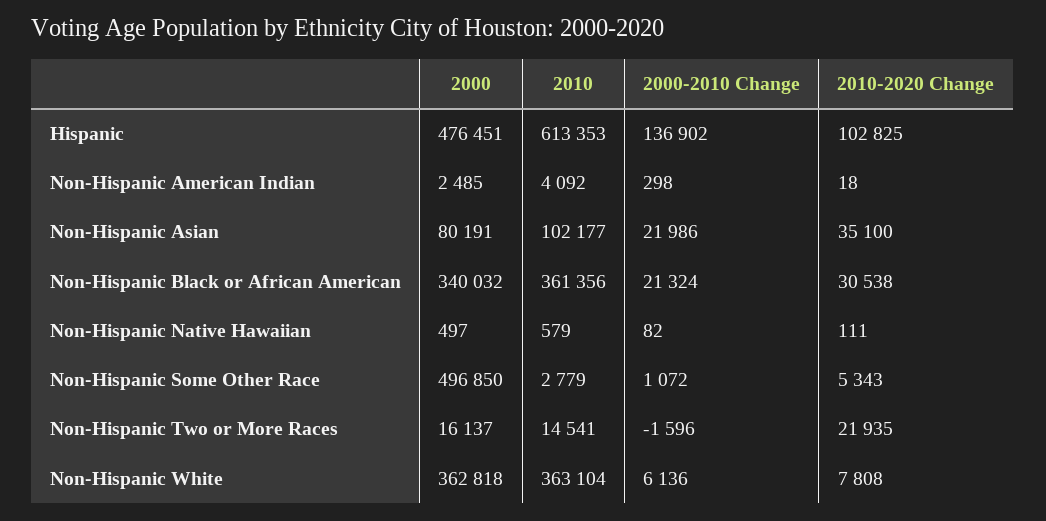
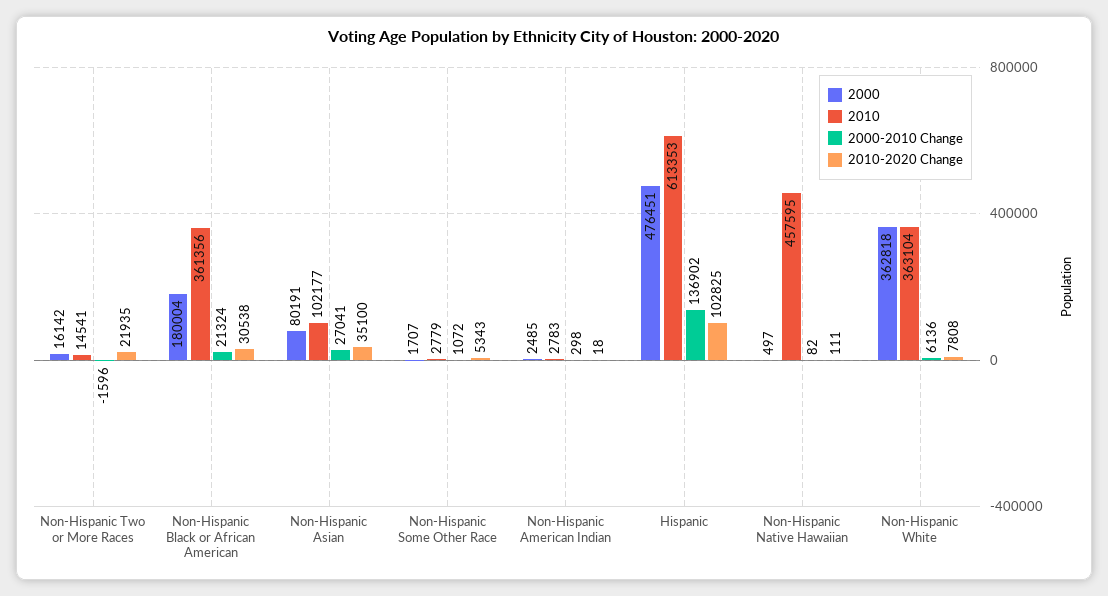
  {
    "2000": {
      "Hispanic": 476451,
      "Non-Hispanic American Indian": 2485,
      "Non-Hispanic Asian": 80191,
-     "Non-Hispanic Black or African American": 340032,
+     "Non-Hispanic Black or African American": 180004,
      "Non-Hispanic Native Hawaiian": 497,
-     "Non-Hispanic Some Other Race": 496850,
+     "Non-Hispanic Some Other Race": 1707,
-     "Non-Hispanic Two or More Races": 16137,
+     "Non-Hispanic Two or More Races": 16142,
      "Non-Hispanic White": 362818
    },
    "2010": {
      "Hispanic": 613353,
-     "Non-Hispanic American Indian": 4092,
+     "Non-Hispanic American Indian": 2783,
      "Non-Hispanic Asian": 102177,
      "Non-Hispanic Black or African American": 361356,
-     "Non-Hispanic Native Hawaiian": 579,
+     "Non-Hispanic Native Hawaiian": 457595,
      "Non-Hispanic Some Other Race": 2779,
      "Non-Hispanic Two or More Races": 14541,
      "Non-Hispanic White": 363104
    },
    "2000-2010 Change": {
      "Hispanic": 136902,
      "Non-Hispanic American Indian": 298,
-     "Non-Hispanic Asian": 21986,
+     "Non-Hispanic Asian": 27041,
      "Non-Hispanic Black or African American": 21324,
      "Non-Hispanic Native Hawaiian": 82,
      "Non-Hispanic Some Other Race": 1072,
      "Non-Hispanic Two or More Races": -1596,
      "Non-Hispanic White": 6136
    },
    "2010-2020 Change": {
      "Hispanic": 102825,
      "Non-Hispanic American Indian": 18,
      "Non-Hispanic Asian": 35100,
      "Non-Hispanic Black or African American": 30538,
      "Non-Hispanic Native Hawaiian": 111,
      "Non-Hispanic Some Other Race": 5343,
      "Non-Hispanic Two or More Races": 21935,
      "Non-Hispanic White": 7808
    }
  }

